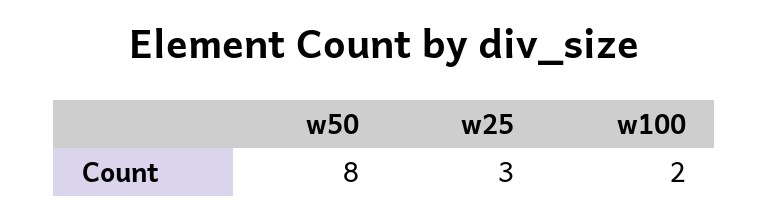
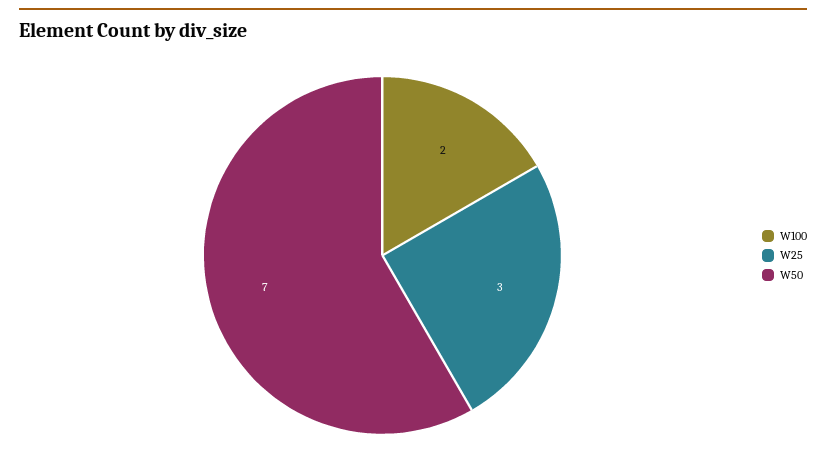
  {
-   "w50": 8,
+   "w50": 7,
    "w25": 3,
    "w100": 2
  }

